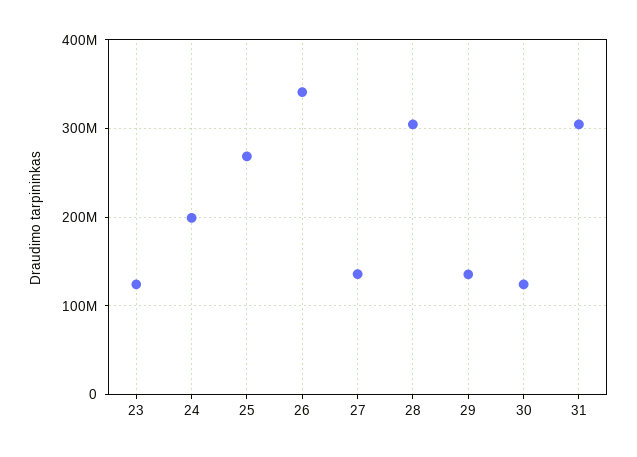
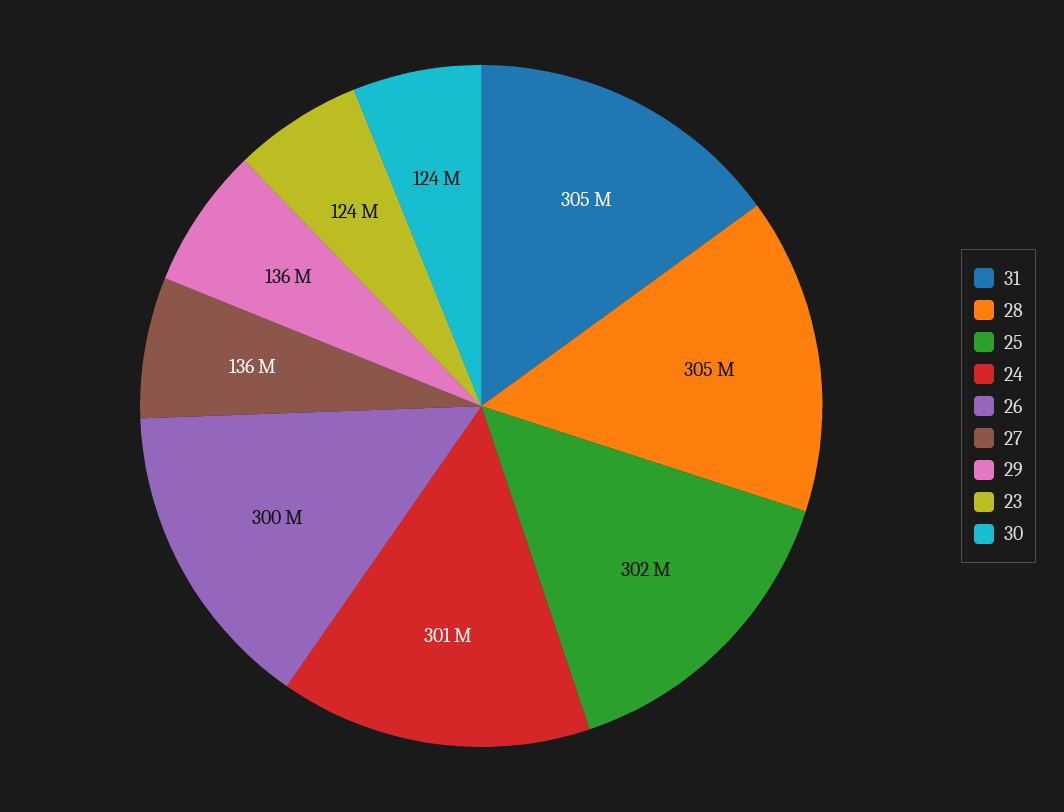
  {
    "23": 124000000,
-   "24": 200000000,
+   "24": 301000000,
-   "25": 270000000,
+   "25": 302000000,
-   "26": 340000000,
+   "26": 300000000,
    "27": 136000000,
    "28": 305000000,
    "29": 136000000,
    "30": 124000000,
    "31": 305000000
  }

